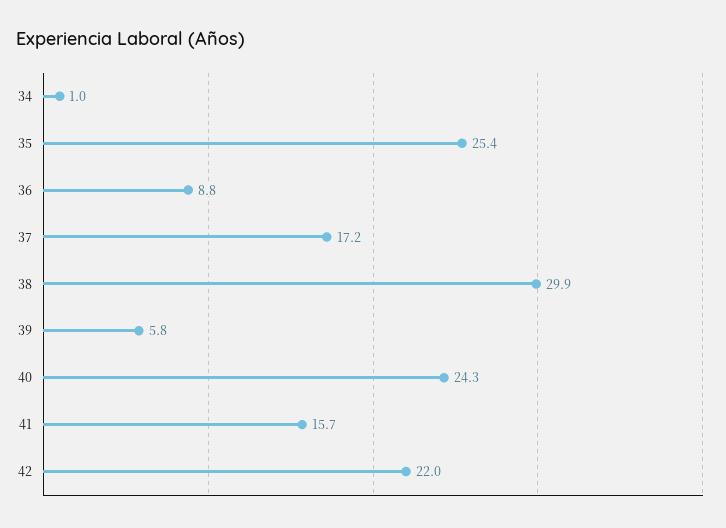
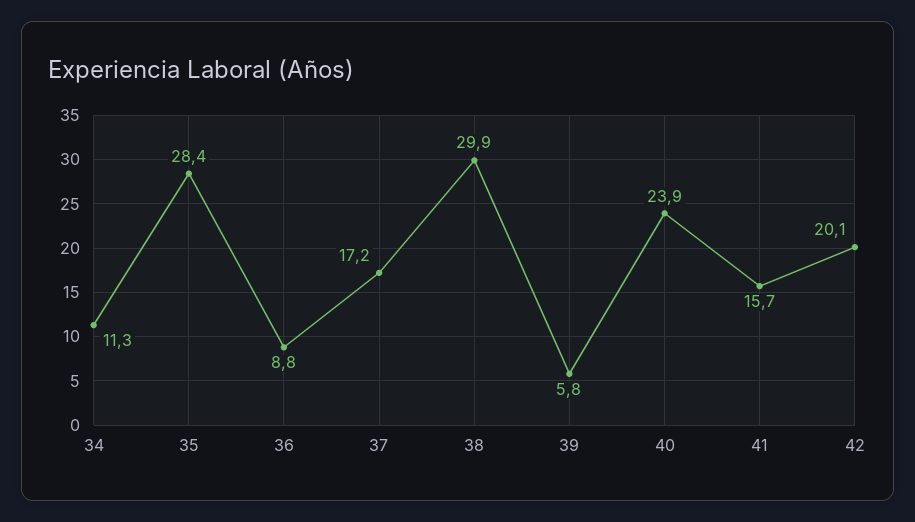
  {
-   "34": 1,
+   "34": 11.3,
-   "35": 25.4,
+   "35": 28.4,
    "36": 8.8,
    "37": 17.2,
    "38": 29.9,
    "39": 5.8,
-   "40": 24.3,
+   "40": 23.9,
    "41": 15.7,
-   "42": 22
+   "42": 20.1
  }

